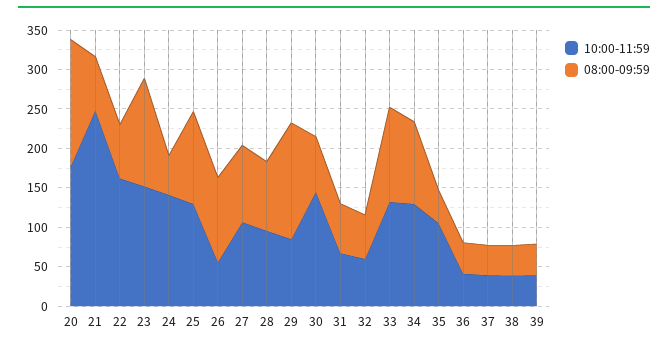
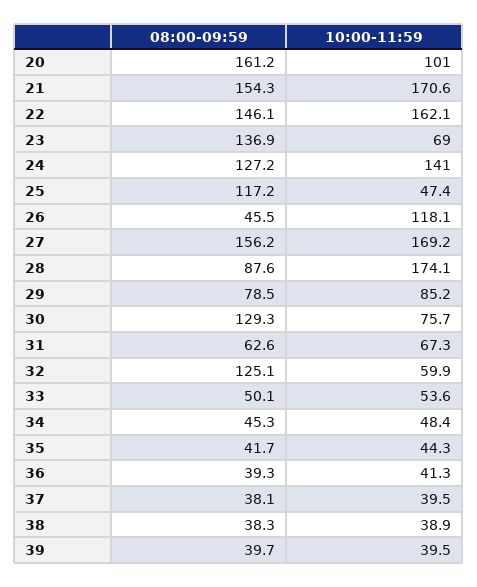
  {
    "10:00-11:59": {
-     "20": 175,
+     "20": 101,
-     "21": 250,
+     "21": 170.6,
      "22": 162.1,
-     "23": 150,
+     "23": 69,
      "24": 141,
-     "25": 125,
+     "25": 47.4,
-     "26": 50,
+     "26": 118.1,
-     "27": 100,
+     "27": 169.2,
-     "28": 100,
+     "28": 174.1,
      "29": 85.2,
-     "30": 150,
+     "30": 75.7,
      "31": 67.3,
      "32": 59.9,
-     "33": 125,
+     "33": 53.6,
-     "34": 125,
+     "34": 48.4,
-     "35": 100,
+     "35": 44.3,
      "36": 41.3,
      "37": 39.5,
      "38": 38.9,
      "39": 39.5
    },
    "08:00-09:59": {
      "20": 161.2,
-     "21": 75,
+     "21": 154.3,
-     "22": 75,
+     "22": 146.1,
      "23": 136.9,
-     "24": 50,
+     "24": 127.2,
      "25": 117.2,
-     "26": 100,
+     "26": 45.5,
-     "27": 100,
+     "27": 156.2,
      "28": 87.6,
-     "29": 150,
+     "29": 78.5,
-     "30": 75,
+     "30": 129.3,
      "31": 62.6,
-     "32": 50,
+     "32": 125.1,
-     "33": 125,
+     "33": 50.1,
-     "34": 100,
+     "34": 45.3,
      "35": 41.7,
      "36": 39.3,
      "37": 38.1,
      "38": 38.3,
      "39": 39.7
    }
  }

